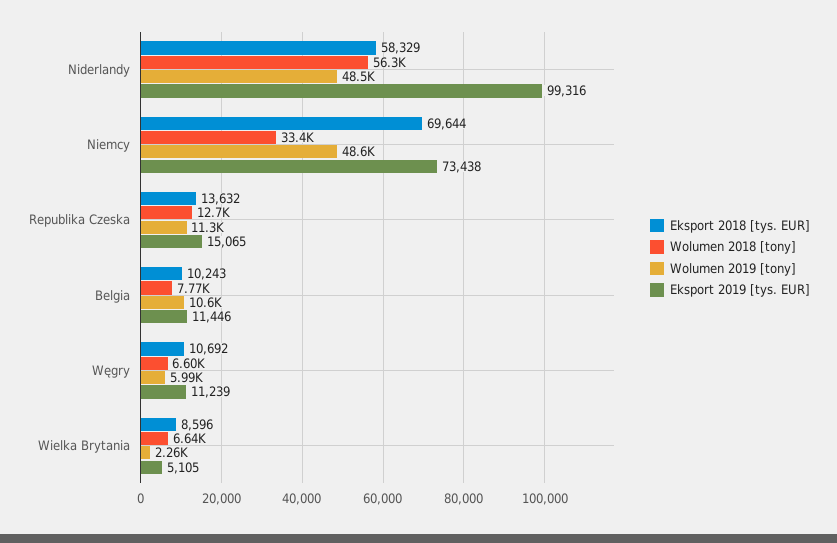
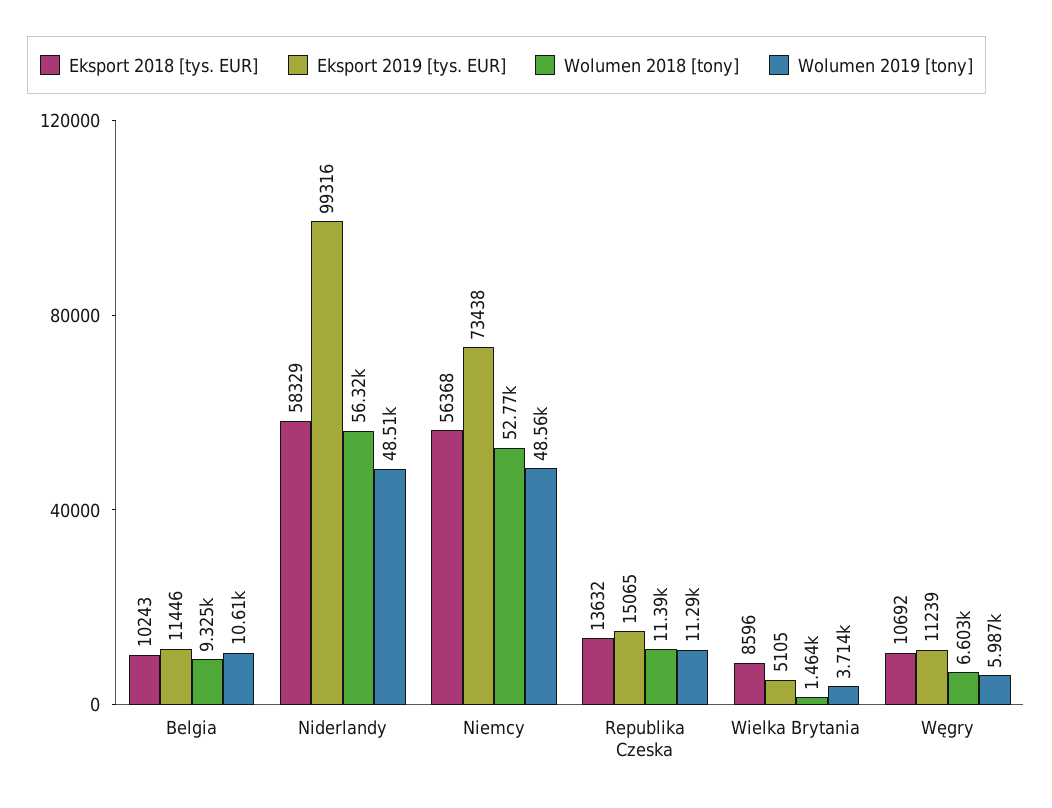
  {
    "Eksport 2018 [tys. EUR]": {
      "Niderlandy": 58329,
-     "Niemcy": 69644,
+     "Niemcy": 56368,
      "Republika Czeska": 13632,
      "Belgia": 10243,
      "Węgry": 10692,
      "Wielka Brytania": 8596
    },
    "Wolumen 2018 [tony]": {
      "Niderlandy": 56320,
-     "Niemcy": 33400,
+     "Niemcy": 52770,
-     "Republika Czeska": 12700,
+     "Republika Czeska": 11390,
-     "Belgia": 7770,
+     "Belgia": 9325,
      "Węgry": 6603,
-     "Wielka Brytania": 6640
+     "Wielka Brytania": 1464
    },
    "Wolumen 2019 [tony]": {
      "Niderlandy": 48510,
      "Niemcy": 48560,
      "Republika Czeska": 11290,
      "Belgia": 10610,
      "Węgry": 5987,
-     "Wielka Brytania": 2260
+     "Wielka Brytania": 3714
    },
    "Eksport 2019 [tys. EUR]": {
      "Niderlandy": 99316,
      "Niemcy": 73438,
      "Republika Czeska": 15065,
      "Belgia": 11446,
      "Węgry": 11239,
      "Wielka Brytania": 5105
    }
  }

